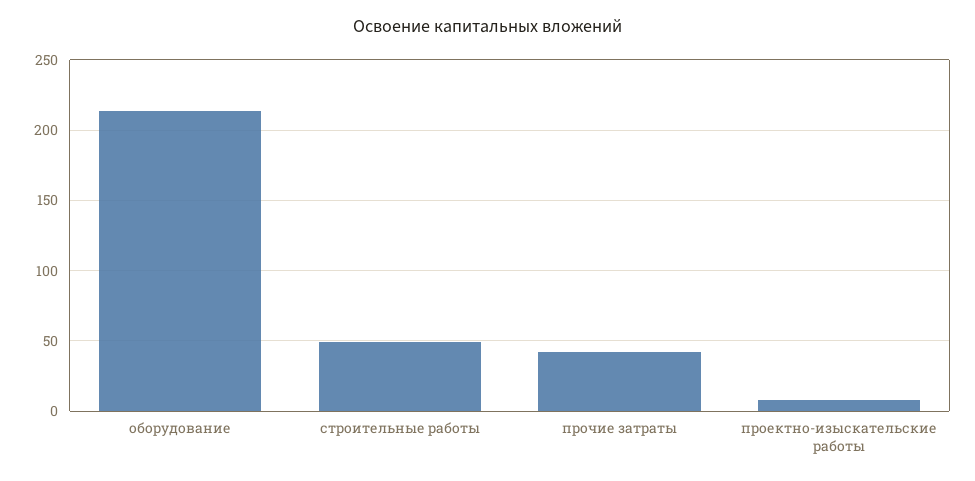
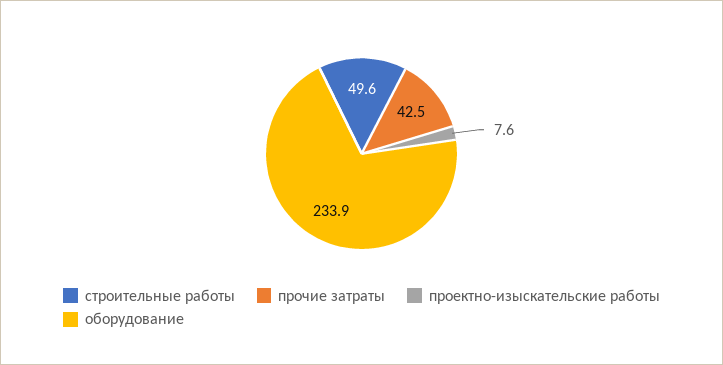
  {
-   "оборудование": 215,
+   "оборудование": 233.9,
    "строительные работы": 49.6,
    "прочие затраты": 42.5,
    "проектно-изыскательские работы": 7.6
  }

